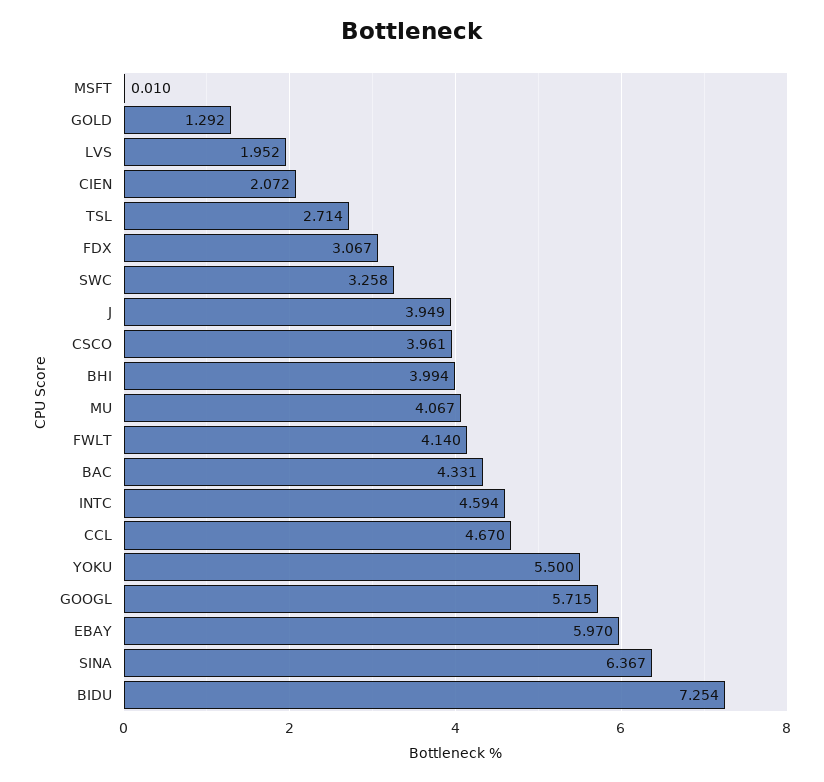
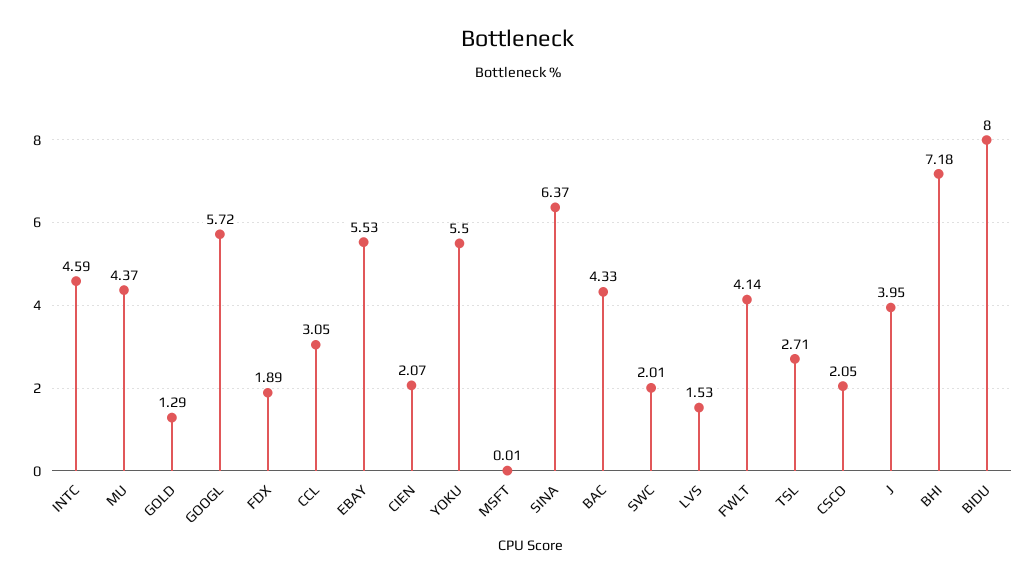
  {
    "MSFT": 0.01,
    "GOLD": 1.292,
-   "LVS": 1.952,
+   "LVS": 1.53,
    "CIEN": 2.072,
    "TSL": 2.714,
-   "FDX": 3.067,
+   "FDX": 1.89,
-   "SWC": 3.258,
+   "SWC": 2.01,
    "J": 3.949,
-   "CSCO": 3.961,
+   "CSCO": 2.05,
-   "BHI": 3.994,
+   "BHI": 7.18,
-   "MU": 4.067,
+   "MU": 4.37,
    "FWLT": 4.14,
    "BAC": 4.331,
    "INTC": 4.594,
-   "CCL": 4.67,
+   "CCL": 3.05,
    "YOKU": 5.5,
    "GOOGL": 5.715,
-   "EBAY": 5.97,
+   "EBAY": 5.53,
    "SINA": 6.367,
-   "BIDU": 7.254
+   "BIDU": 8
  }

